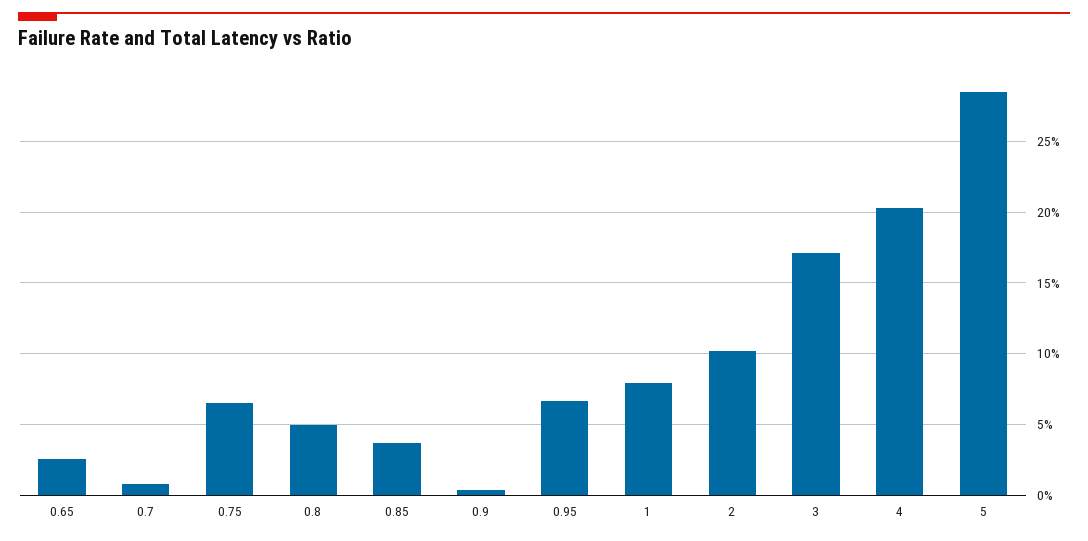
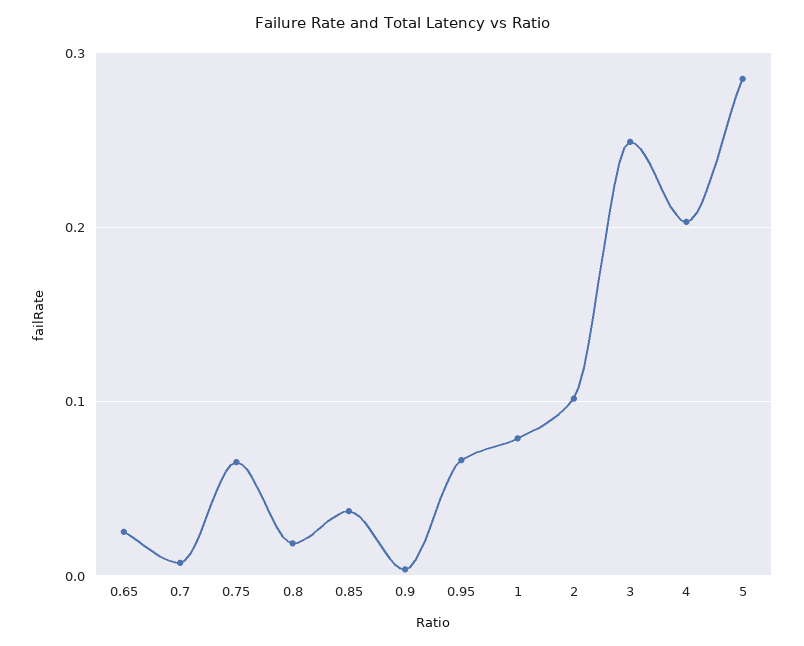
  {
    "0.65": 0.025,
    "0.7": 0.01,
    "0.75": 0.065,
-   "0.8": 0.05,
+   "0.8": 0.02,
    "0.85": 0.035,
    "0.9": 0.005,
    "0.95": 0.065,
    "1": 0.08,
    "2": 0.1,
-   "3": 0.17,
+   "3": 0.25,
    "4": 0.205,
    "5": 0.285
  }

